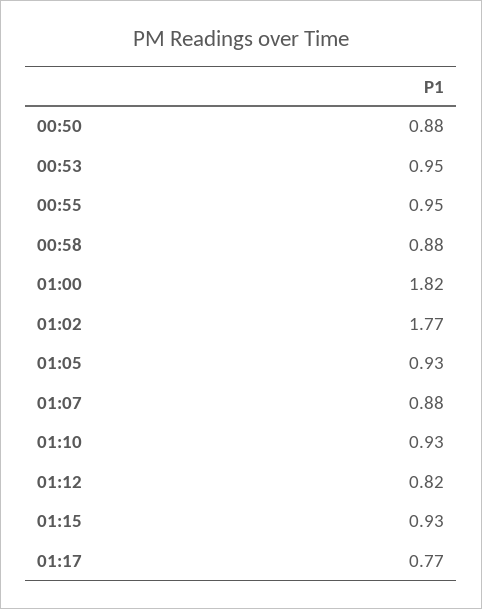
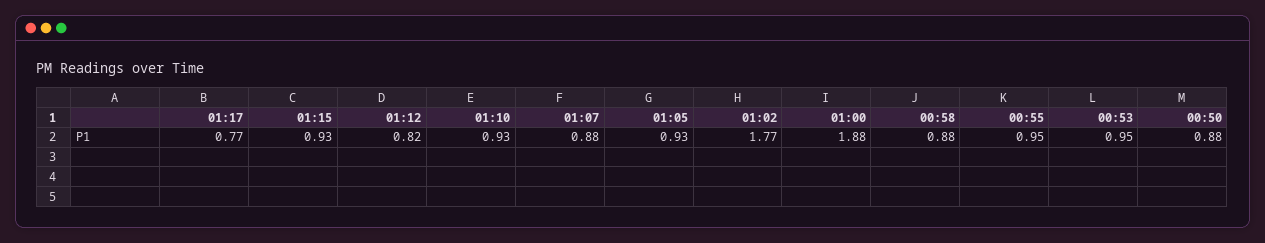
  {
    "00:50": 0.88,
    "00:53": 0.95,
    "00:55": 0.95,
    "00:58": 0.88,
-   "01:00": 1.82,
+   "01:00": 1.88,
    "01:02": 1.77,
    "01:05": 0.93,
    "01:07": 0.88,
    "01:10": 0.93,
    "01:12": 0.82,
    "01:15": 0.93,
    "01:17": 0.77
  }

